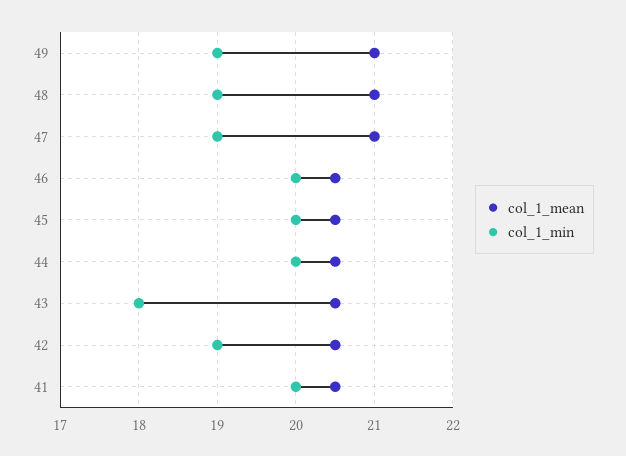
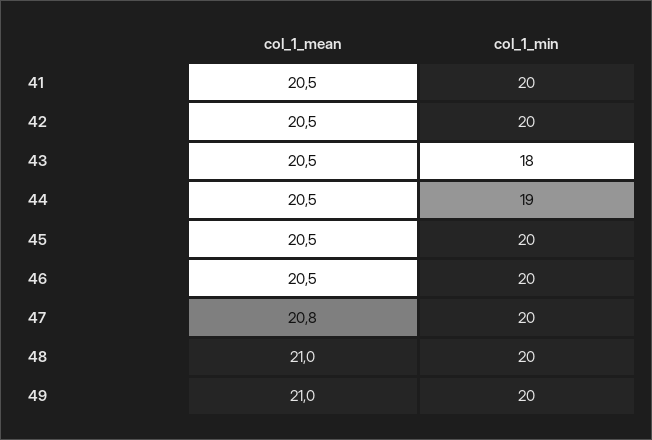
  {
    "col_1_mean": {
      "49": 21,
      "48": 21,
-     "47": 21,
+     "47": 20.8,
      "46": 20.5,
      "45": 20.5,
      "44": 20.5,
      "43": 20.5,
      "42": 20.5,
      "41": 20.5
    },
    "col_1_min": {
-     "49": 19,
+     "49": 20,
-     "48": 19,
+     "48": 20,
-     "47": 19,
+     "47": 20,
      "46": 20,
      "45": 20,
-     "44": 20,
+     "44": 19,
      "43": 18,
-     "42": 19,
+     "42": 20,
      "41": 20
    }
  }

